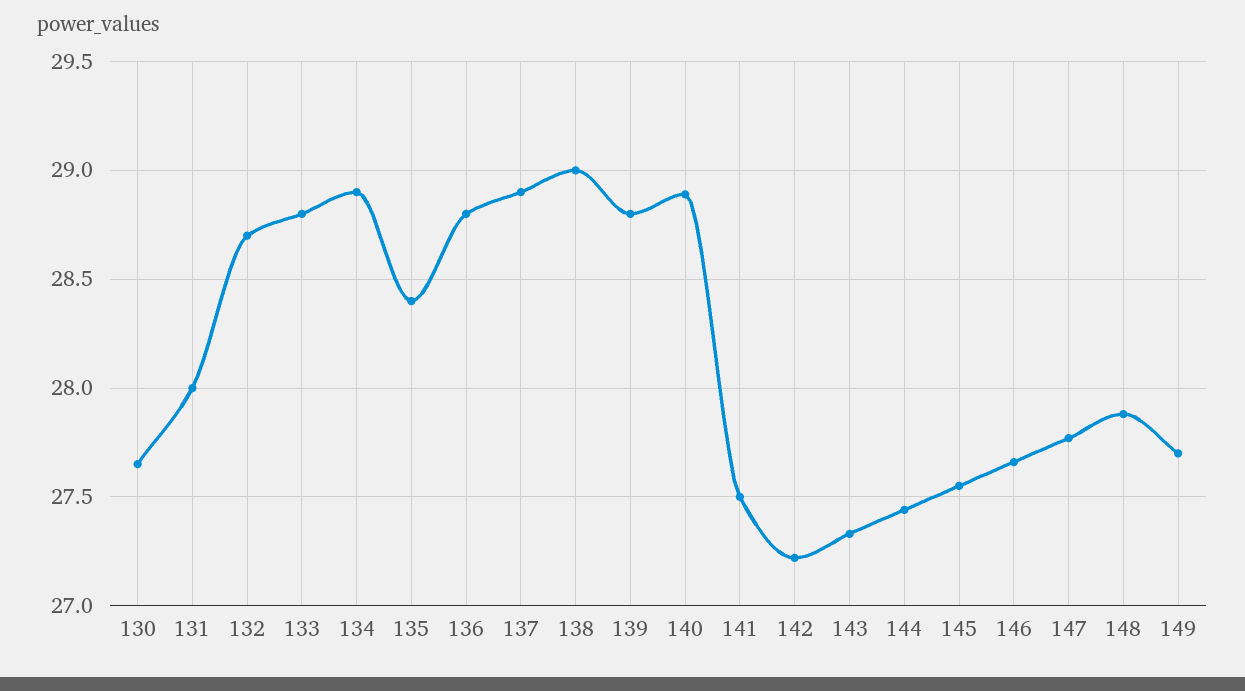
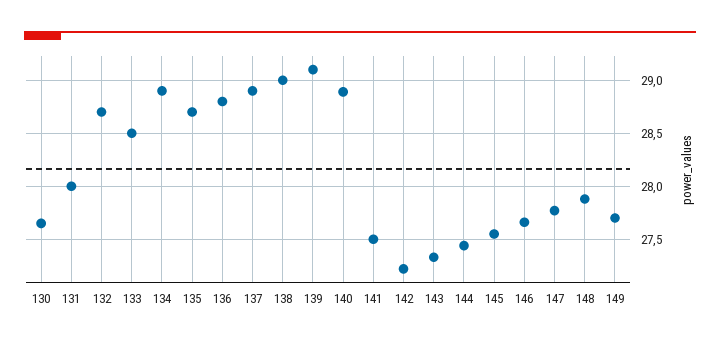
  {
    "130": 27.65,
    "131": 28,
    "132": 28.7,
-   "133": 28.8,
+   "133": 28.5,
    "134": 28.9,
-   "135": 28.4,
+   "135": 28.7,
    "136": 28.8,
    "137": 28.9,
    "138": 29,
-   "139": 28.8,
+   "139": 29.1,
    "140": 28.9,
    "141": 27.5,
    "142": 27.2,
    "143": 27.35,
    "144": 27.45,
    "145": 27.55,
    "146": 27.65,
    "147": 27.75,
    "148": 27.9,
    "149": 27.7
  }

